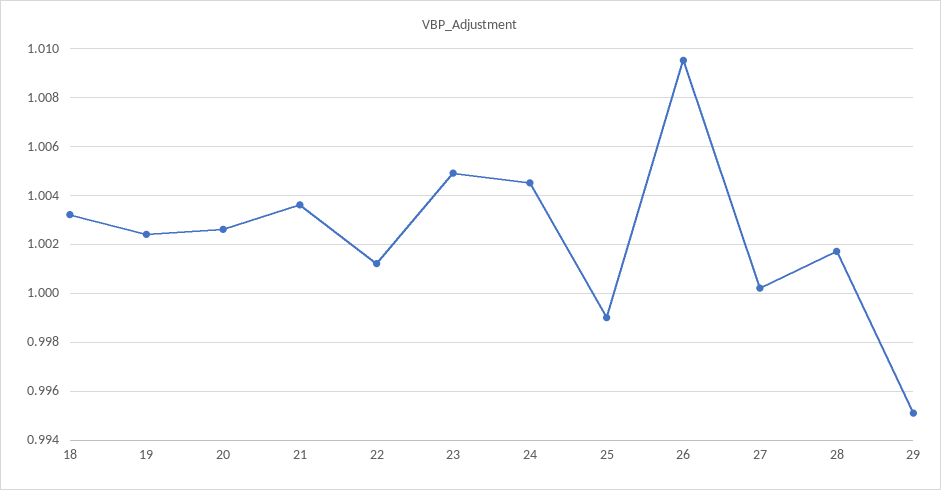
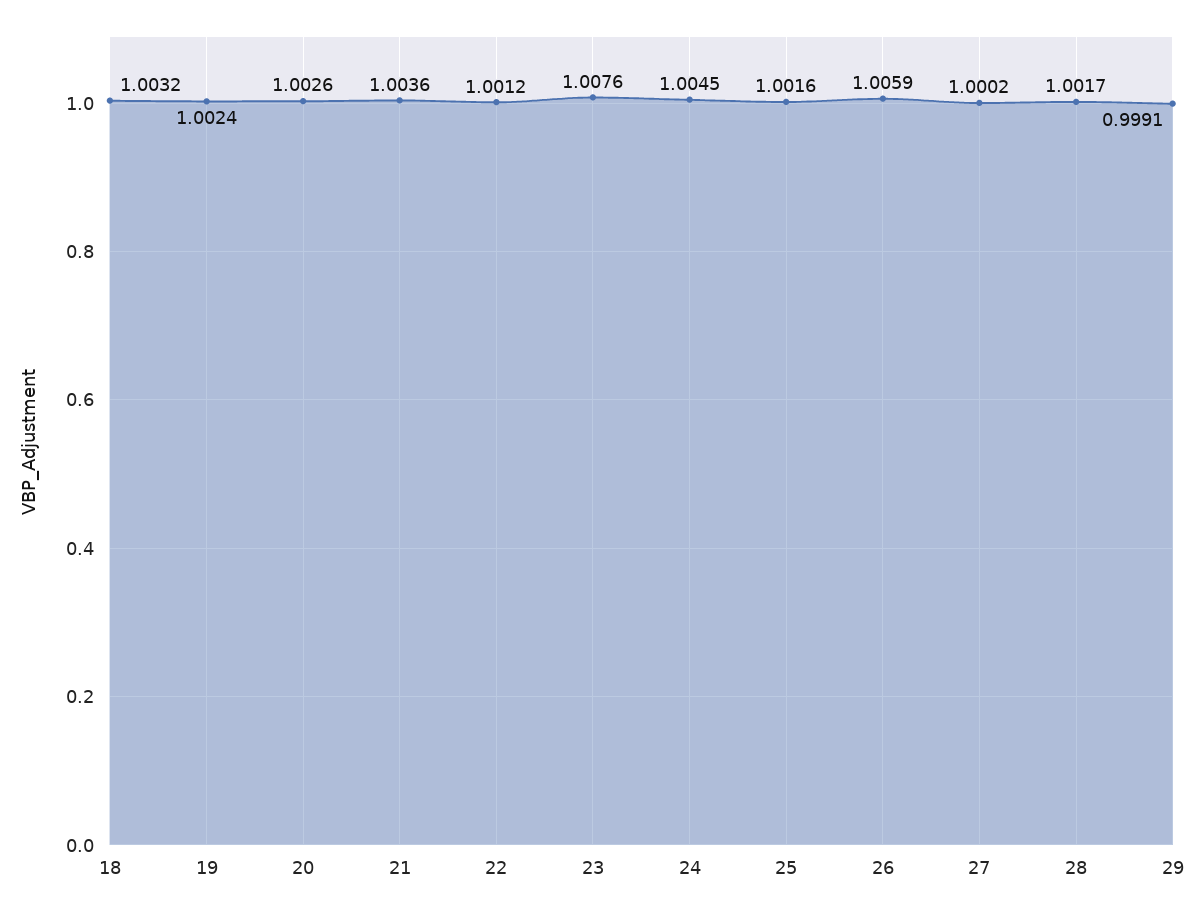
  {
    "18": 1.0032,
    "19": 1.0024,
    "20": 1.0026,
    "21": 1.0036,
    "22": 1.0012,
-   "23": 1.005,
+   "23": 1.0076,
    "24": 1.0045,
-   "25": 0.999,
+   "25": 1.0016,
-   "26": 1.0095,
+   "26": 1.0059,
    "27": 1.0002,
    "28": 1.0017,
-   "29": 0.995
+   "29": 0.9991
  }

